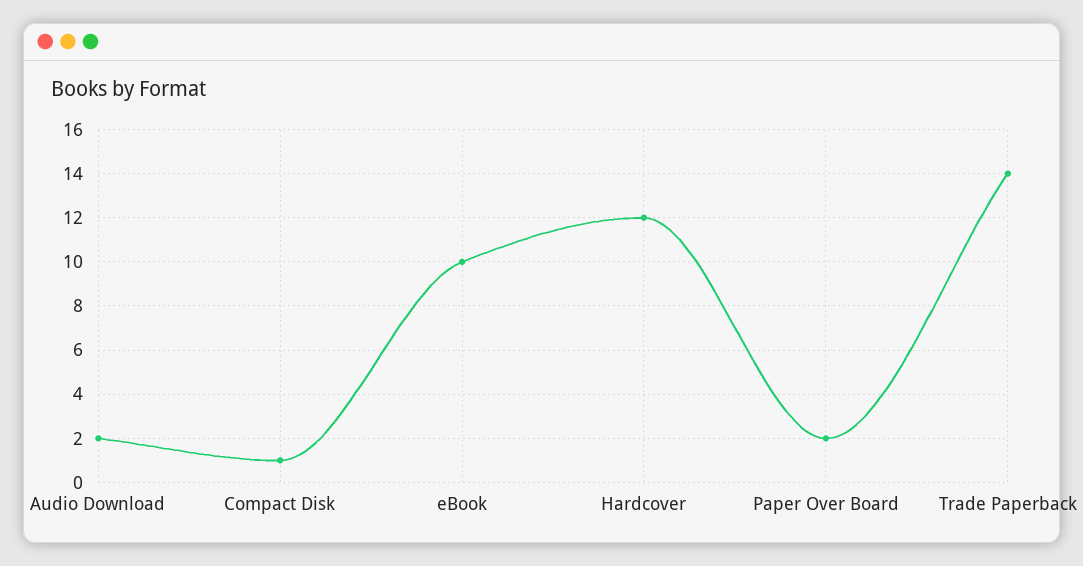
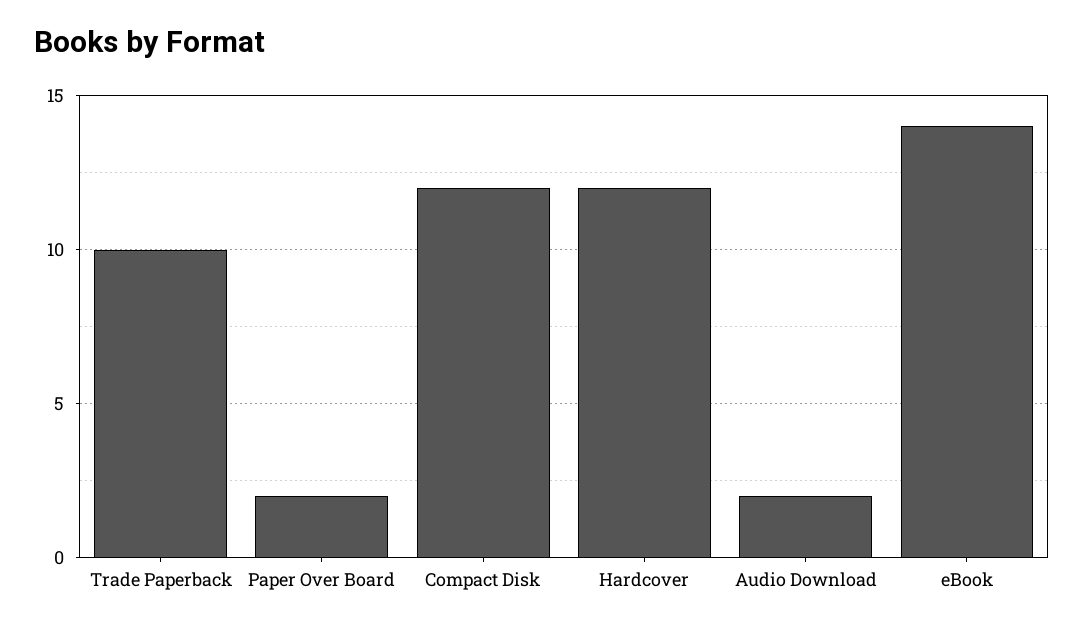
  {
    "Audio Download": 2,
-   "Compact Disk": 1,
+   "Compact Disk": 12,
-   "eBook": 10,
+   "eBook": 14,
    "Hardcover": 12,
    "Paper Over Board": 2,
-   "Trade Paperback": 14
+   "Trade Paperback": 10
  }

